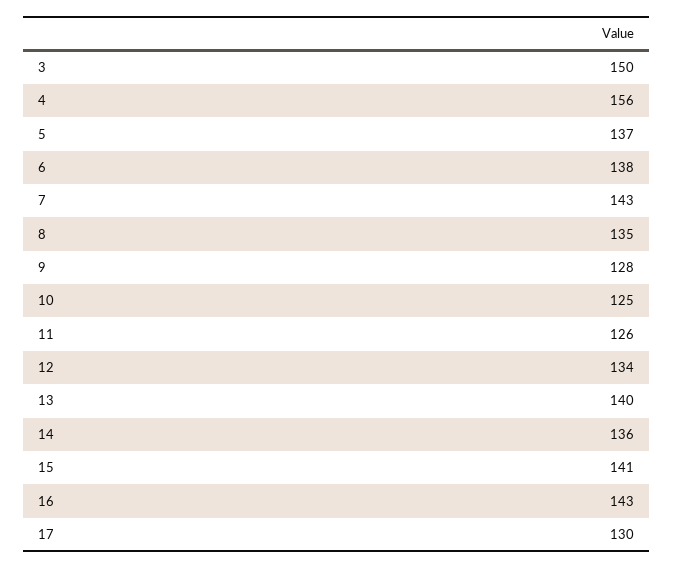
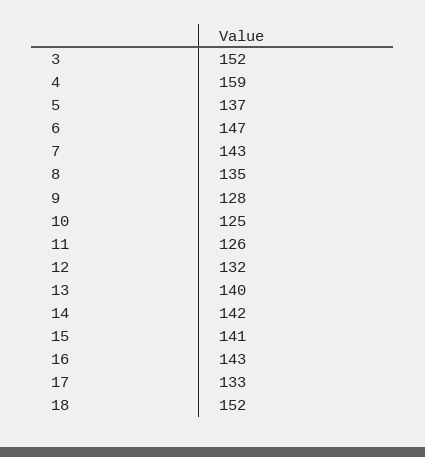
  {
-   "3": 150,
+   "3": 152,
-   "4": 156,
+   "4": 159,
    "5": 137,
-   "6": 138,
+   "6": 147,
    "7": 143,
    "8": 135,
    "9": 128,
    "10": 125,
    "11": 126,
-   "12": 134,
+   "12": 132,
    "13": 140,
-   "14": 136,
+   "14": 142,
    "15": 141,
    "16": 143,
-   "17": 130
+   "17": 133,
+   "18": 152
  }

